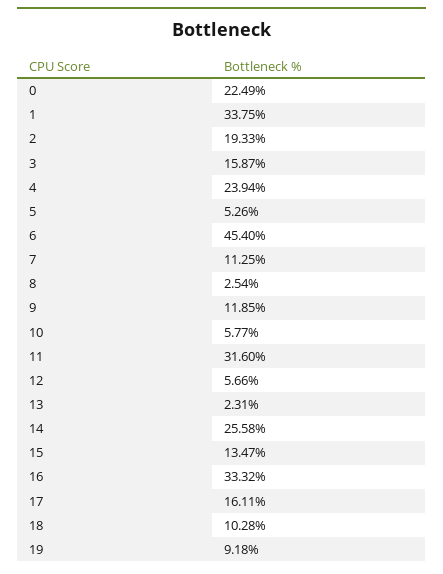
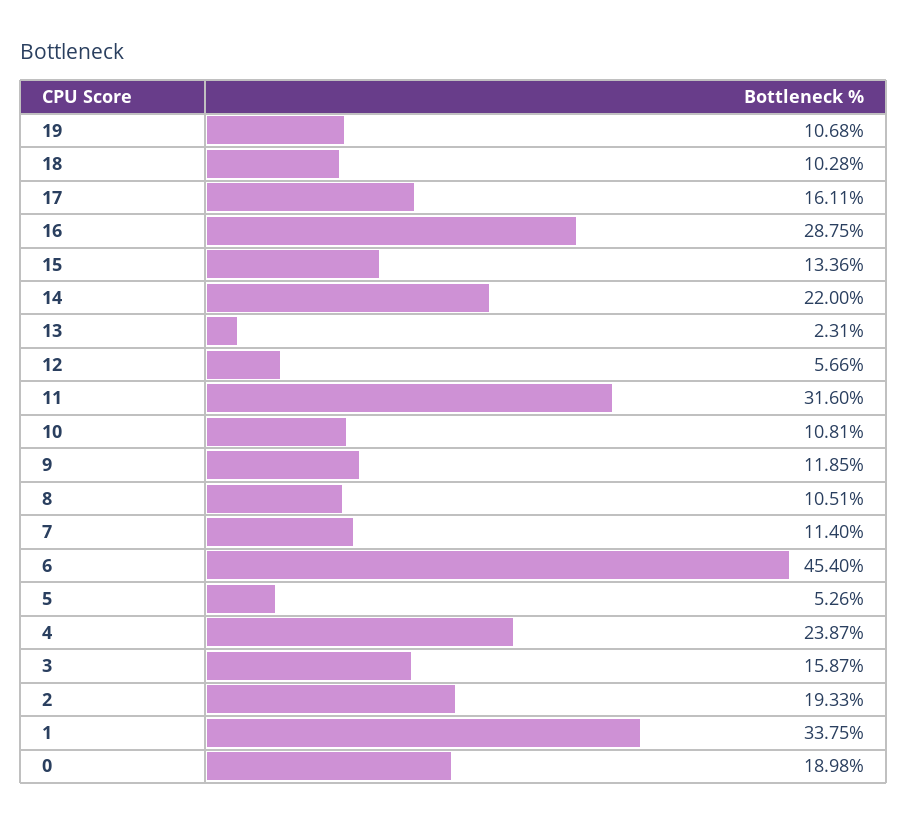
  {
-   "0": 22.49,
+   "0": 18.98,
    "1": 33.75,
    "2": 19.33,
    "3": 15.87,
-   "4": 23.94,
+   "4": 23.87,
    "5": 5.26,
    "6": 45.4,
-   "7": 11.25,
+   "7": 11.4,
-   "8": 2.54,
+   "8": 10.51,
    "9": 11.85,
-   "10": 5.77,
+   "10": 10.81,
    "11": 31.6,
    "12": 5.66,
    "13": 2.31,
-   "14": 25.58,
+   "14": 22,
-   "15": 13.47,
+   "15": 13.36,
-   "16": 33.32,
+   "16": 28.75,
    "17": 16.11,
    "18": 10.28,
-   "19": 9.18
+   "19": 10.68
  }

